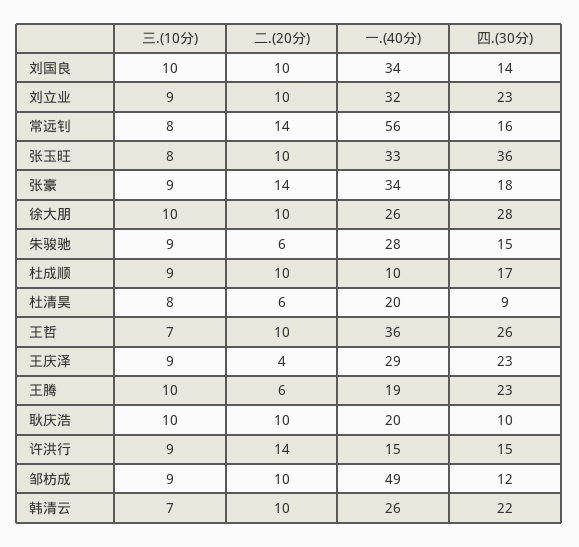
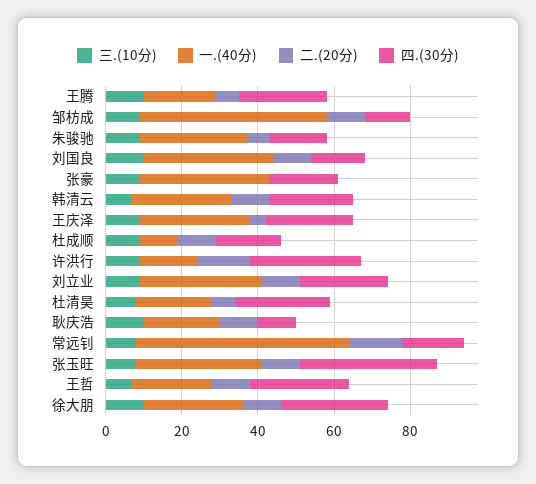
  {
    "三.(10分)": {
      "刘国良": 10,
      "刘立业": 9,
      "常远钊": 8,
      "张玉旺": 8,
      "张豪": 9,
      "徐大朋": 10,
      "朱骏驰": 9,
      "杜成顺": 9,
      "杜清昊": 8,
      "王哲": 7,
      "王庆泽": 9,
      "王腾": 10,
      "耿庆浩": 10,
      "许洪行": 9,
      "邹枋成": 9,
      "韩清云": 7
    },
    "二.(20分)": {
      "刘国良": 10,
      "刘立业": 10,
      "常远钊": 14,
      "张玉旺": 10,
-     "张豪": 14,
+     "张豪": 0,
      "徐大朋": 10,
      "朱骏驰": 6,
      "杜成顺": 10,
      "杜清昊": 6,
      "王哲": 10,
      "王庆泽": 4,
      "王腾": 6,
      "耿庆浩": 10,
      "许洪行": 14,
      "邹枋成": 10,
      "韩清云": 10
    },
    "一.(40分)": {
      "刘国良": 34,
      "刘立业": 32,
      "常远钊": 56,
      "张玉旺": 33,
      "张豪": 34,
      "徐大朋": 26,
      "朱骏驰": 28,
      "杜成顺": 10,
      "杜清昊": 20,
-     "王哲": 36,
+     "王哲": 20,
      "王庆泽": 29,
      "王腾": 19,
      "耿庆浩": 20,
      "许洪行": 15,
      "邹枋成": 49,
      "韩清云": 26
    },
    "四.(30分)": {
      "刘国良": 14,
      "刘立业": 23,
      "常远钊": 16,
      "张玉旺": 36,
      "张豪": 18,
      "徐大朋": 28,
      "朱骏驰": 15,
      "杜成顺": 17,
-     "杜清昊": 9,
+     "杜清昊": 25,
      "王哲": 26,
      "王庆泽": 23,
      "王腾": 23,
      "耿庆浩": 10,
-     "许洪行": 15,
+     "许洪行": 30,
      "邹枋成": 12,
      "韩清云": 22
    }
  }

